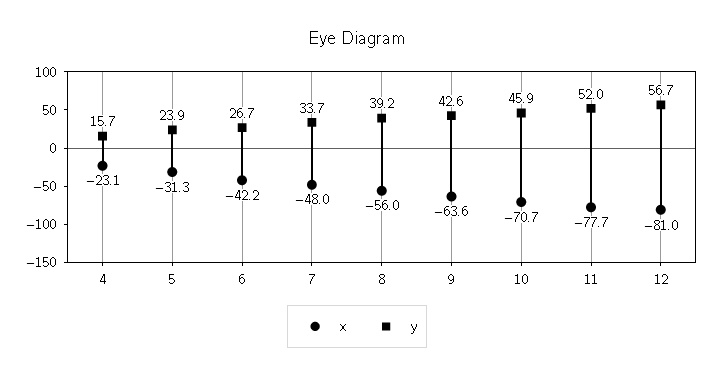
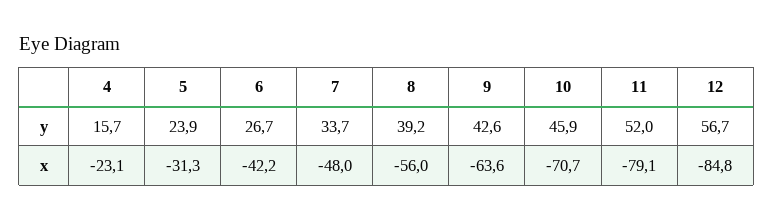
  {
    "x": {
      "4": -23.1,
      "5": -31.3,
      "6": -42.2,
      "7": -48,
      "8": -56,
      "9": -63.6,
      "10": -70.7,
-     "11": -77.7,
+     "11": -79.1,
-     "12": -81
+     "12": -84.8
    },
    "y": {
      "4": 15.7,
      "5": 23.9,
      "6": 26.7,
      "7": 33.7,
      "8": 39.2,
      "9": 42.6,
      "10": 45.9,
      "11": 52,
      "12": 56.7
    }
  }

